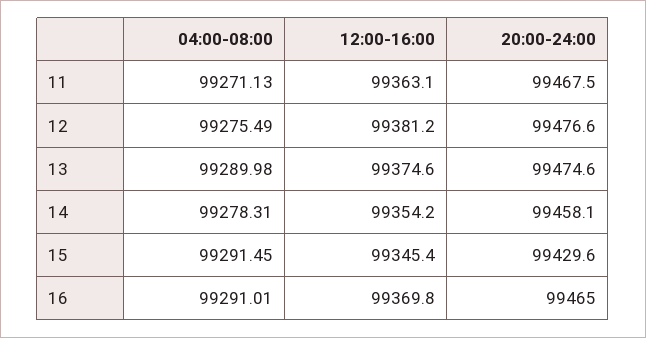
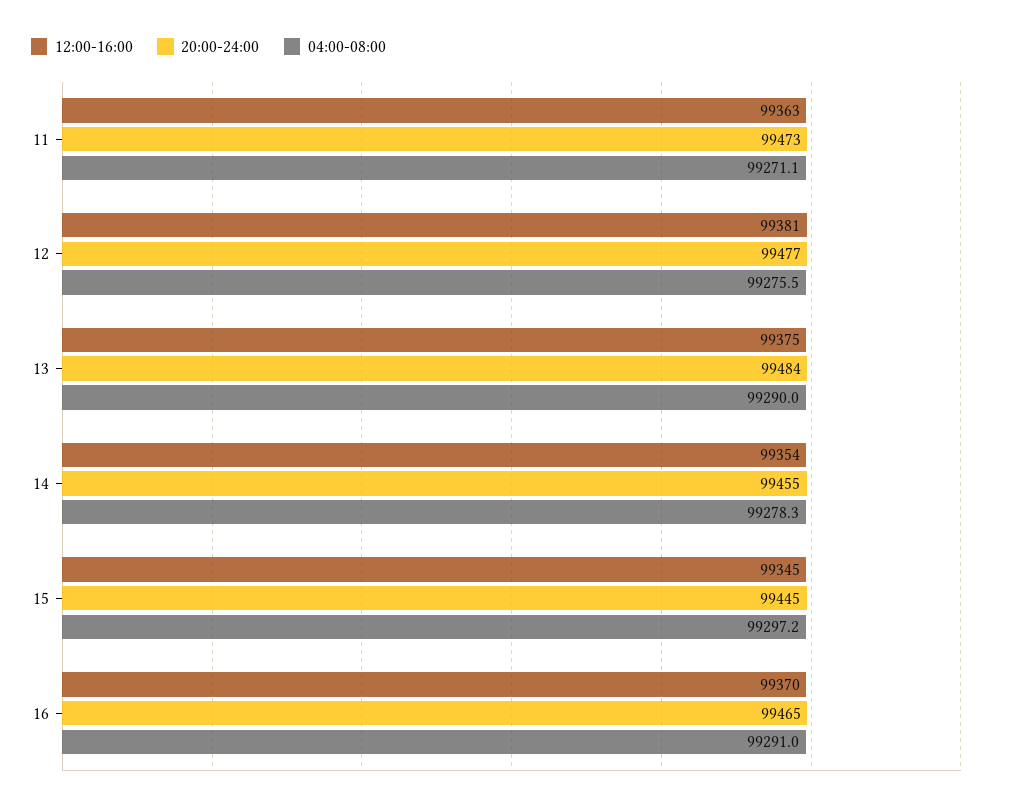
  {
    "04:00-08:00": {
      "11": 99271.13,
      "12": 99275.49,
      "13": 99289.98,
      "14": 99278.31,
-     "15": 99291.45,
+     "15": 99297.2,
      "16": 99291.01
    },
    "12:00-16:00": {
      "11": 99363.1,
      "12": 99381.2,
      "13": 99374.6,
      "14": 99354.2,
      "15": 99345.4,
      "16": 99369.8
    },
    "20:00-24:00": {
-     "11": 99467.5,
+     "11": 99473,
      "12": 99476.6,
-     "13": 99474.6,
+     "13": 99484,
-     "14": 99458.1,
+     "14": 99455,
-     "15": 99429.6,
+     "15": 99445,
      "16": 99465
    }
  }

